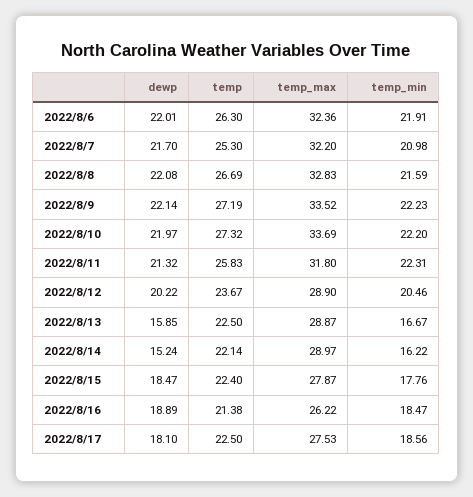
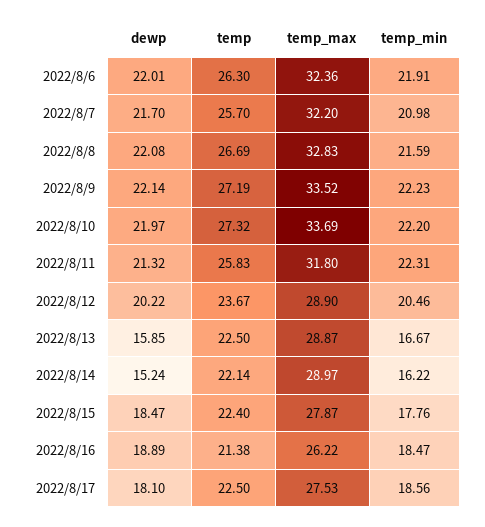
  {
    "dewp": {
      "2022/8/6": 22.01,
      "2022/8/7": 21.7,
      "2022/8/8": 22.08,
      "2022/8/9": 22.14,
      "2022/8/10": 21.97,
      "2022/8/11": 21.32,
      "2022/8/12": 20.22,
      "2022/8/13": 15.85,
      "2022/8/14": 15.24,
      "2022/8/15": 18.47,
      "2022/8/16": 18.89,
      "2022/8/17": 18.1
    },
    "temp": {
      "2022/8/6": 26.3,
-     "2022/8/7": 25.3,
+     "2022/8/7": 25.7,
      "2022/8/8": 26.69,
      "2022/8/9": 27.19,
      "2022/8/10": 27.32,
      "2022/8/11": 25.83,
      "2022/8/12": 23.67,
      "2022/8/13": 22.5,
      "2022/8/14": 22.14,
      "2022/8/15": 22.4,
      "2022/8/16": 21.38,
      "2022/8/17": 22.5
    },
    "temp_max": {
      "2022/8/6": 32.36,
      "2022/8/7": 32.2,
      "2022/8/8": 32.83,
      "2022/8/9": 33.52,
      "2022/8/10": 33.69,
      "2022/8/11": 31.8,
      "2022/8/12": 28.9,
      "2022/8/13": 28.87,
      "2022/8/14": 28.97,
      "2022/8/15": 27.87,
      "2022/8/16": 26.22,
      "2022/8/17": 27.53
    },
    "temp_min": {
      "2022/8/6": 21.91,
      "2022/8/7": 20.98,
      "2022/8/8": 21.59,
      "2022/8/9": 22.23,
      "2022/8/10": 22.2,
      "2022/8/11": 22.31,
      "2022/8/12": 20.46,
      "2022/8/13": 16.67,
      "2022/8/14": 16.22,
      "2022/8/15": 17.76,
      "2022/8/16": 18.47,
      "2022/8/17": 18.56
    }
  }

